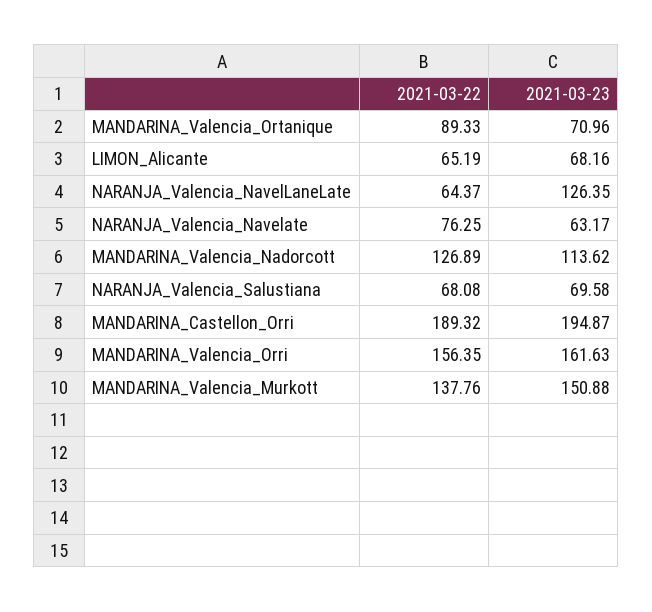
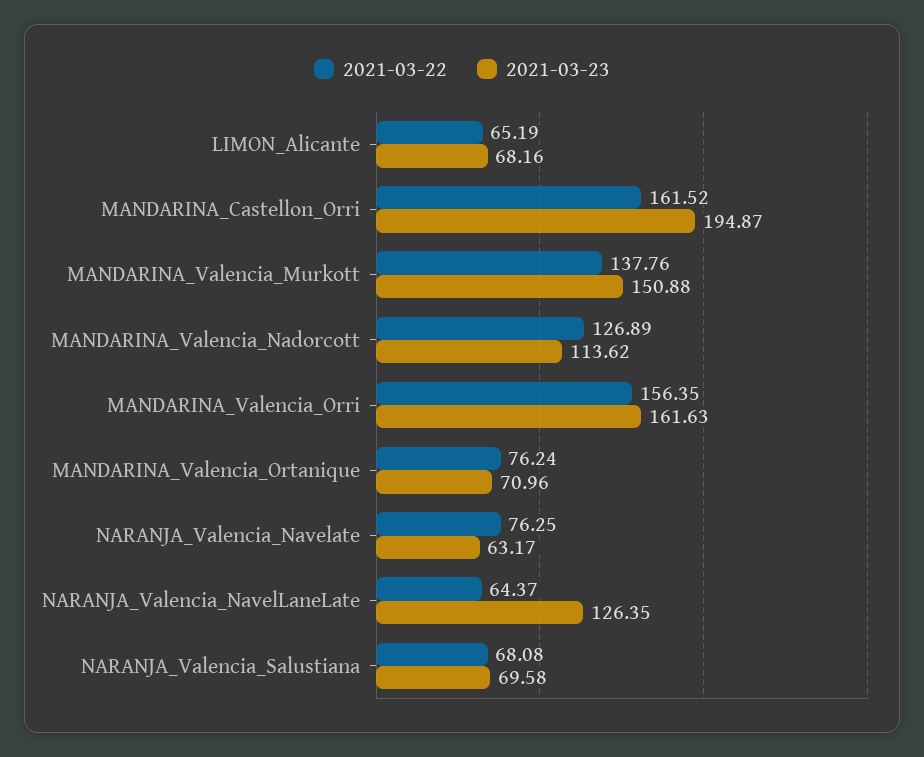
  {
    "2021-03-22": {
-     "MANDARINA_Valencia_Ortanique": 89.33,
+     "MANDARINA_Valencia_Ortanique": 76.24,
      "LIMON_Alicante": 65.19,
      "NARANJA_Valencia_NavelLaneLate": 64.37,
      "NARANJA_Valencia_Navelate": 76.25,
      "MANDARINA_Valencia_Nadorcott": 126.89,
      "NARANJA_Valencia_Salustiana": 68.08,
-     "MANDARINA_Castellon_Orri": 189.32,
+     "MANDARINA_Castellon_Orri": 161.52,
      "MANDARINA_Valencia_Orri": 156.35,
      "MANDARINA_Valencia_Murkott": 137.76
    },
    "2021-03-23": {
      "MANDARINA_Valencia_Ortanique": 70.96,
      "LIMON_Alicante": 68.16,
      "NARANJA_Valencia_NavelLaneLate": 126.35,
      "NARANJA_Valencia_Navelate": 63.17,
      "MANDARINA_Valencia_Nadorcott": 113.62,
      "NARANJA_Valencia_Salustiana": 69.58,
      "MANDARINA_Castellon_Orri": 194.87,
      "MANDARINA_Valencia_Orri": 161.63,
      "MANDARINA_Valencia_Murkott": 150.88
    }
  }

